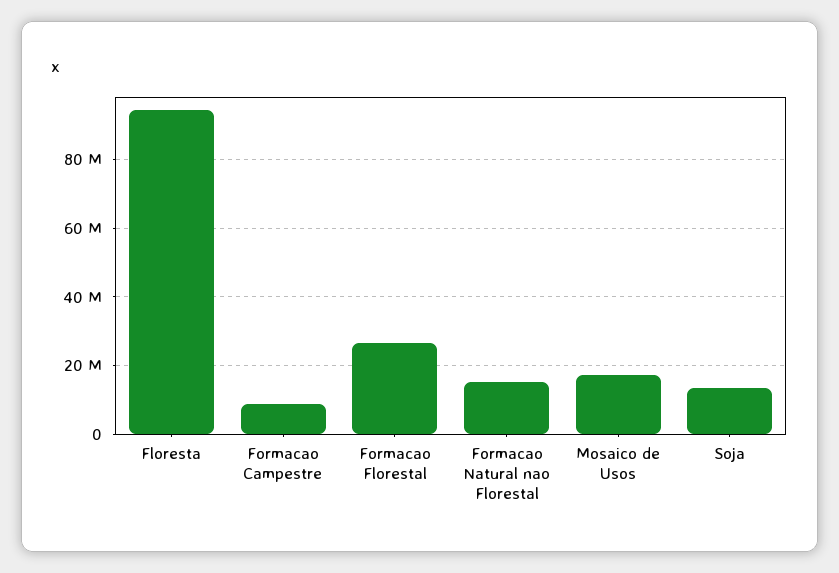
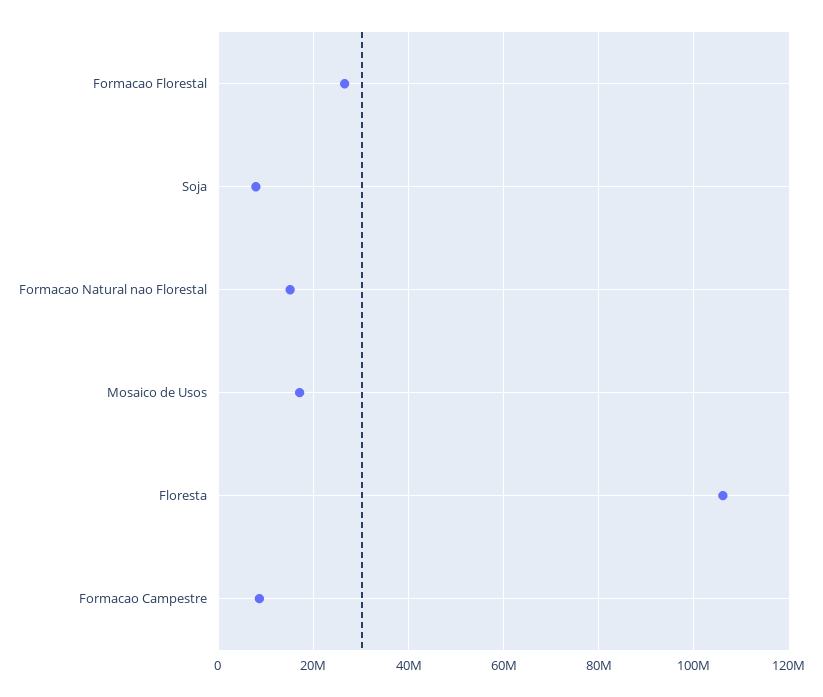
  {
-   "Floresta": 94000000,
+   "Floresta": 106000000,
    "Formacao Campestre": 8000000,
    "Formacao Florestal": 26000000,
    "Formacao Natural nao Florestal": 16000000,
    "Mosaico de Usos": 18000000,
-   "Soja": 14000000
+   "Soja": 8000000
  }

